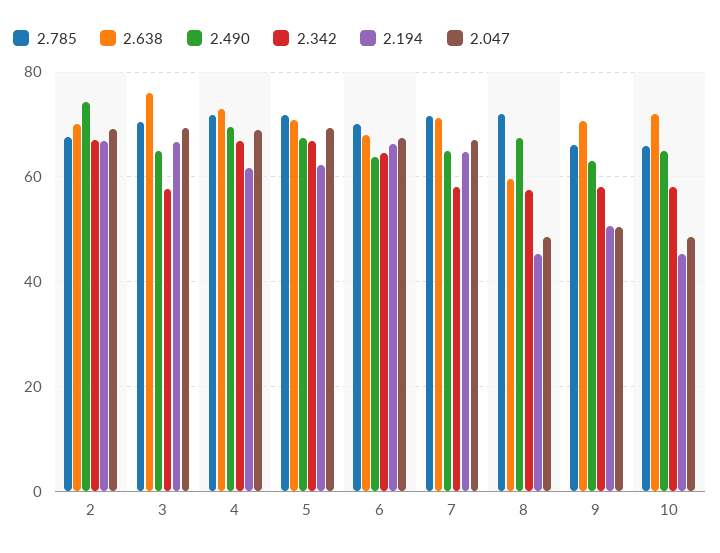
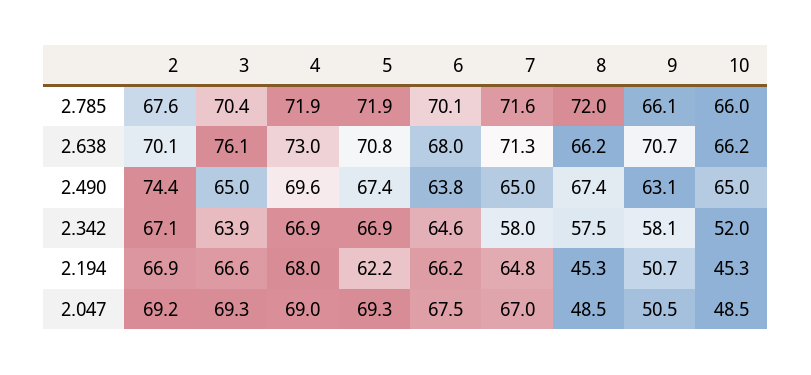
  {
    "2.785": {
      "2": 67.6,
      "3": 70.4,
      "4": 71.9,
      "5": 71.9,
      "6": 70.1,
      "7": 71.6,
      "8": 72,
      "9": 66.1,
      "10": 66
    },
    "2.638": {
      "2": 70.1,
      "3": 76.1,
      "4": 73,
      "5": 70.8,
      "6": 68,
      "7": 71.3,
-     "8": 60,
+     "8": 66.2,
      "9": 70.7,
-     "10": 72
+     "10": 66.2
    },
    "2.490": {
      "2": 74.4,
      "3": 65,
      "4": 69.6,
      "5": 67.4,
      "6": 63.8,
      "7": 65,
      "8": 67.4,
      "9": 63.1,
      "10": 65
    },
    "2.342": {
      "2": 67.1,
-     "3": 58,
+     "3": 63.9,
      "4": 66.9,
      "5": 66.9,
      "6": 64.6,
      "7": 58,
      "8": 57.5,
      "9": 58.1,
-     "10": 58
+     "10": 52
    },
    "2.194": {
      "2": 66.9,
      "3": 66.6,
-     "4": 62,
+     "4": 68,
      "5": 62.2,
      "6": 66.2,
      "7": 64.8,
      "8": 45.3,
      "9": 50.7,
      "10": 45.3
    },
    "2.047": {
      "2": 69.2,
      "3": 69.3,
      "4": 69,
      "5": 69.3,
      "6": 67.5,
      "7": 67,
      "8": 48.5,
      "9": 50.5,
      "10": 48.5
    }
  }

